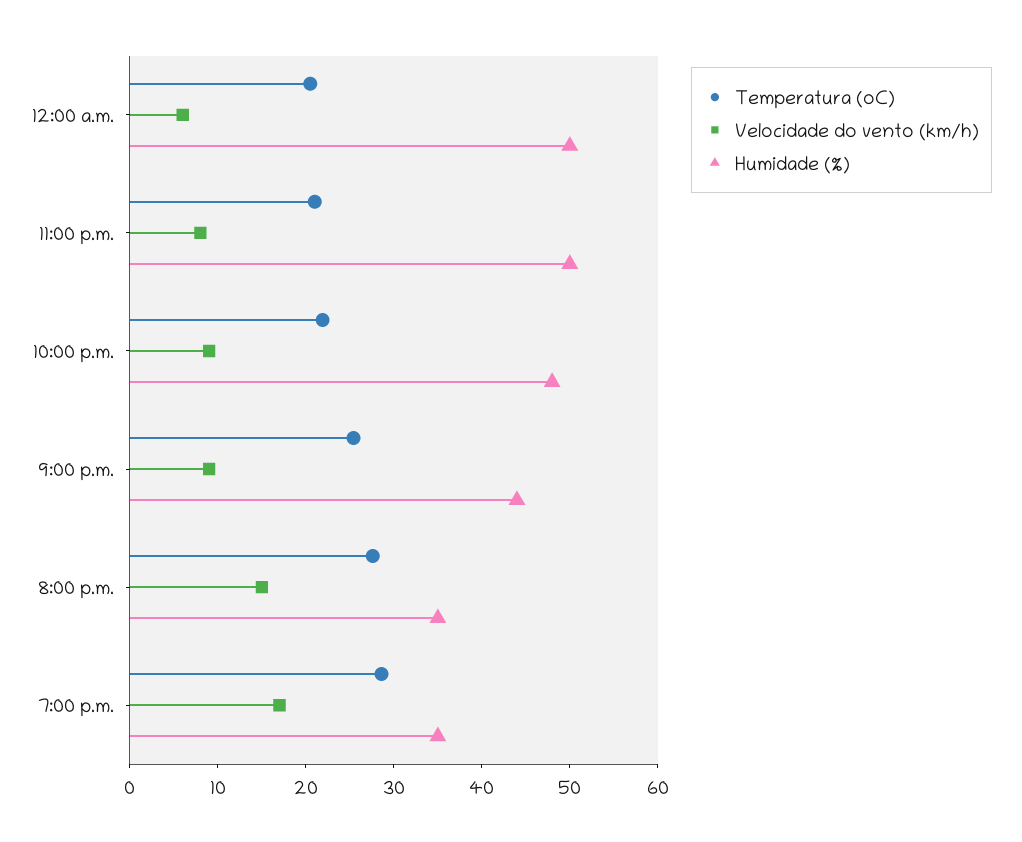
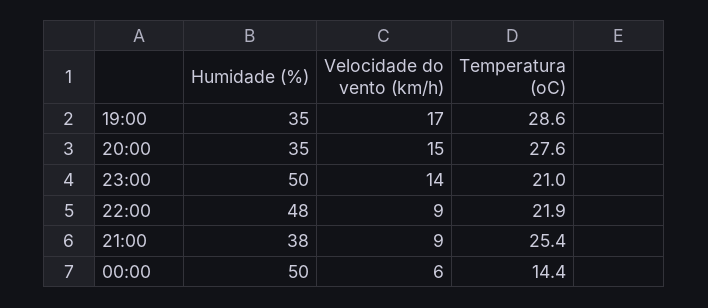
  {
    "Temperatura (oC)": {
-     "12:00 a.m.": 20,
+     "12:00 a.m.": 14.4,
      "11:00 p.m.": 21,
      "10:00 p.m.": 21.9,
      "9:00 p.m.": 25.4,
      "8:00 p.m.": 27.6,
      "7:00 p.m.": 28.6
    },
    "Velocidade do vento (km/h)": {
      "12:00 a.m.": 6,
-     "11:00 p.m.": 8,
+     "11:00 p.m.": 14,
      "10:00 p.m.": 9,
      "9:00 p.m.": 9,
      "8:00 p.m.": 15,
      "7:00 p.m.": 17
    },
    "Humidade (%)": {
      "12:00 a.m.": 50,
      "11:00 p.m.": 50,
      "10:00 p.m.": 48,
-     "9:00 p.m.": 44,
+     "9:00 p.m.": 38,
      "8:00 p.m.": 35,
      "7:00 p.m.": 35
    }
  }

